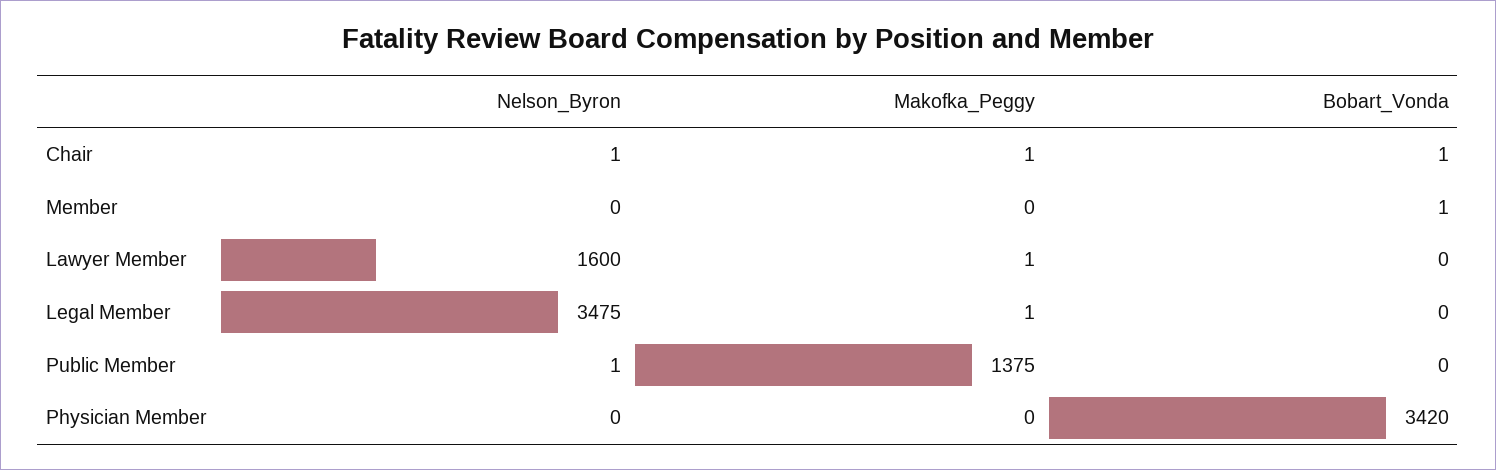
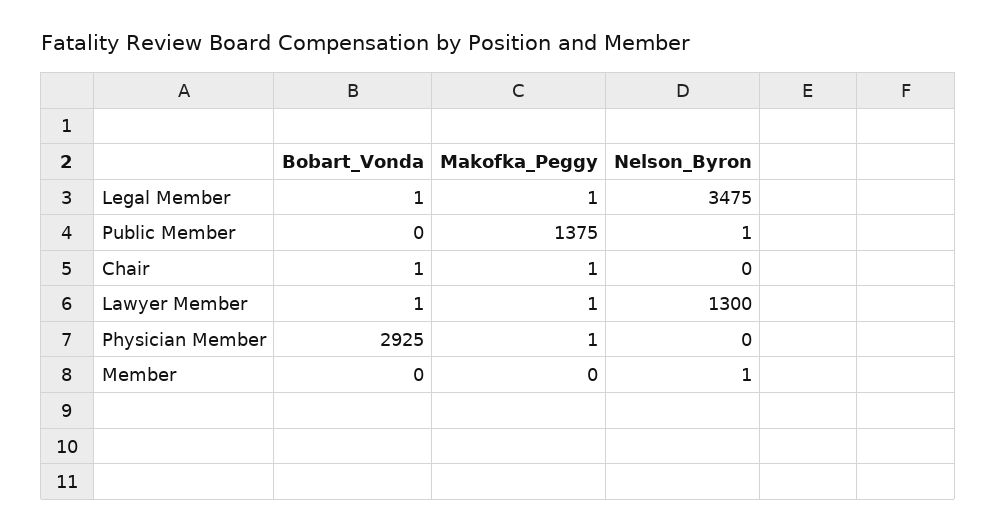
  {
    "Nelson_Byron": {
-     "Chair": 1,
+     "Chair": 0,
-     "Member": 0,
+     "Member": 1,
-     "Lawyer Member": 1600,
+     "Lawyer Member": 1300,
      "Legal Member": 3475,
      "Public Member": 1,
      "Physician Member": 0
    },
    "Makofka_Peggy": {
      "Chair": 1,
      "Member": 0,
      "Lawyer Member": 1,
      "Legal Member": 1,
      "Public Member": 1375,
-     "Physician Member": 0
+     "Physician Member": 1
    },
    "Bobart_Vonda": {
      "Chair": 1,
-     "Member": 1,
+     "Member": 0,
-     "Lawyer Member": 0,
+     "Lawyer Member": 1,
-     "Legal Member": 0,
+     "Legal Member": 1,
      "Public Member": 0,
-     "Physician Member": 3420
+     "Physician Member": 2925
    }
  }

